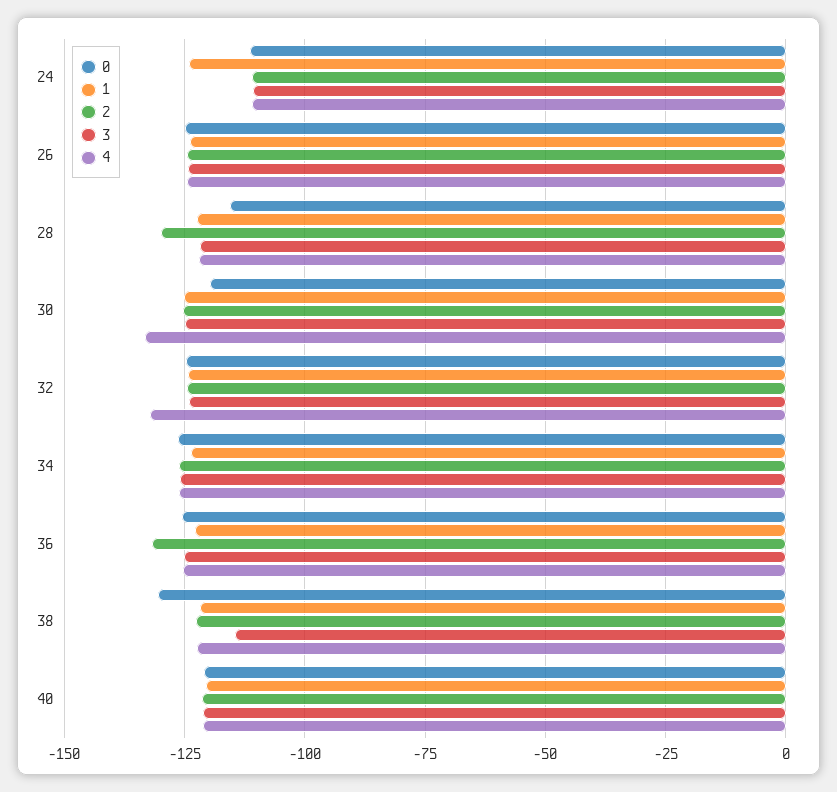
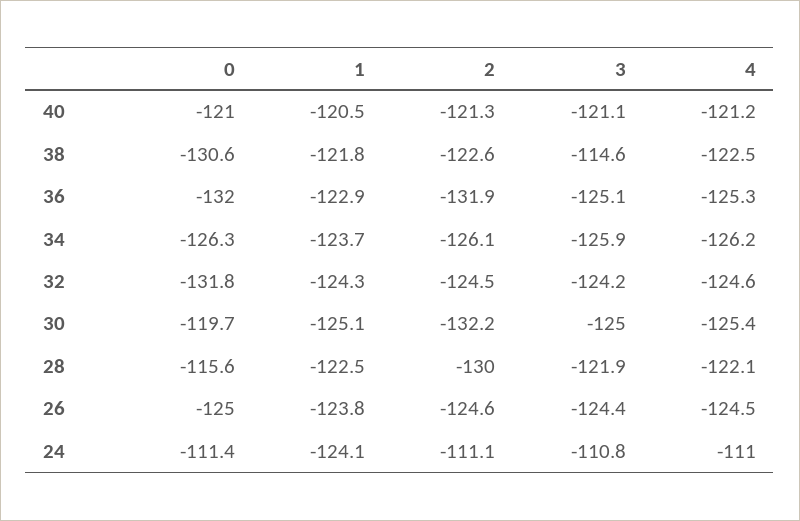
  {
    "0": {
      "24": -111.4,
      "26": -125,
      "28": -115.6,
      "30": -119.7,
-     "32": -125,
+     "32": -131.8,
      "34": -126.3,
-     "36": -125,
+     "36": -132,
      "38": -130.6,
      "40": -121
    },
    "1": {
      "24": -124.1,
      "26": -123.8,
      "28": -122.5,
      "30": -125.1,
      "32": -124.3,
      "34": -123.7,
      "36": -122.9,
      "38": -121.8,
      "40": -120.5
    },
    "2": {
      "24": -111.1,
      "26": -124.6,
      "28": -130,
-     "30": -125,
+     "30": -132.2,
      "32": -124.5,
      "34": -126.1,
      "36": -131.9,
      "38": -122.6,
      "40": -121.3
    },
    "3": {
      "24": -110.8,
      "26": -124.4,
      "28": -121.9,
      "30": -125,
      "32": -124.2,
      "34": -125.9,
      "36": -125.1,
      "38": -114.6,
      "40": -121.1
    },
    "4": {
      "24": -111,
      "26": -124.5,
      "28": -122.1,
-     "30": -132.5,
+     "30": -125.4,
-     "32": -132.5,
+     "32": -124.6,
      "34": -126.2,
      "36": -125.3,
      "38": -122.5,
      "40": -121.2
    }
  }

